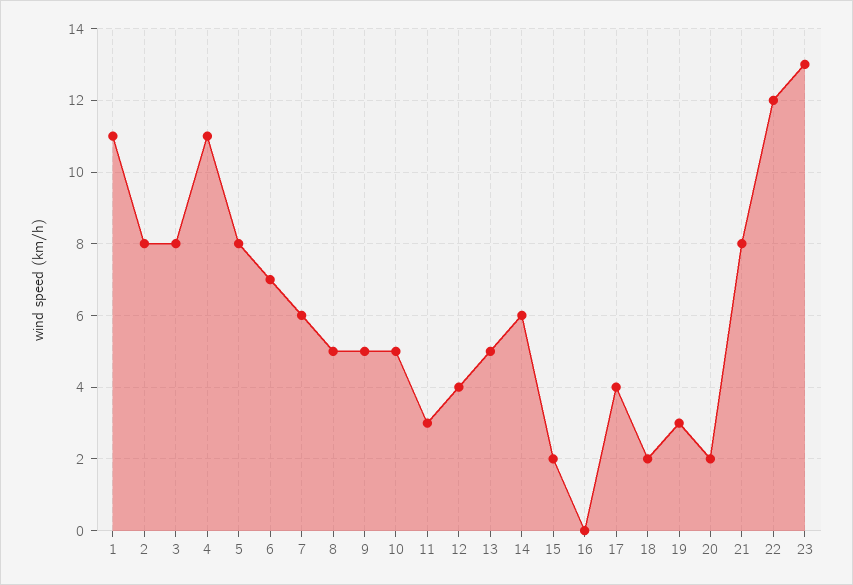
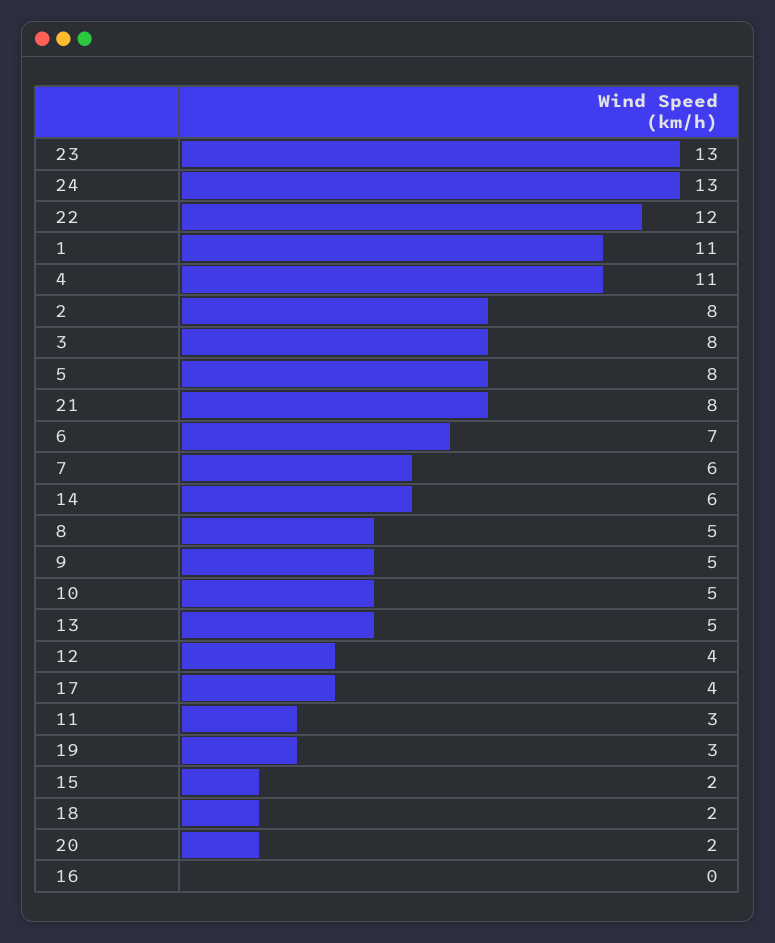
  {
    "1": 11,
    "2": 8,
    "3": 8,
    "4": 11,
    "5": 8,
    "6": 7,
    "7": 6,
    "8": 5,
    "9": 5,
    "10": 5,
    "11": 3,
    "12": 4,
    "13": 5,
    "14": 6,
    "15": 2,
    "16": 0,
    "17": 4,
    "18": 2,
    "19": 3,
    "20": 2,
    "21": 8,
    "22": 12,
-   "23": 13
+   "23": 13,
+   "24": 13
  }

